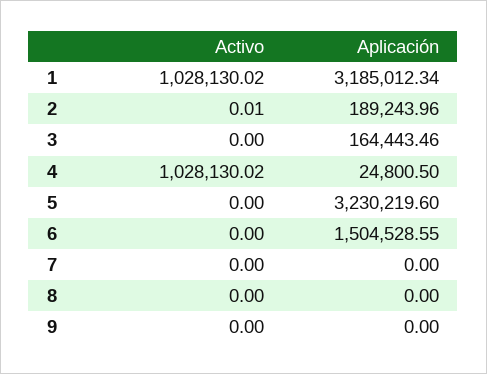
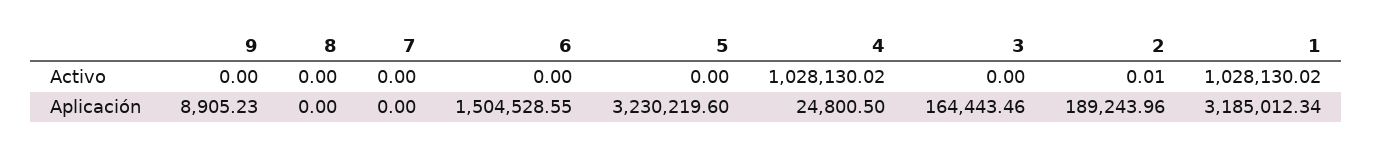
  {
    "Activo": {
      "1": 1028130.02,
      "2": 0.01,
      "3": 0,
      "4": 1028130.02,
      "5": 0,
      "6": 0,
      "7": 0,
      "8": 0,
      "9": 0
    },
    "Aplicación": {
      "1": 3185012.34,
      "2": 189243.96,
      "3": 164443.46,
      "4": 24800.5,
      "5": 3230219.6,
      "6": 1504528.55,
      "7": 0,
      "8": 0,
-     "9": 0
+     "9": 8905.23
    }
  }

